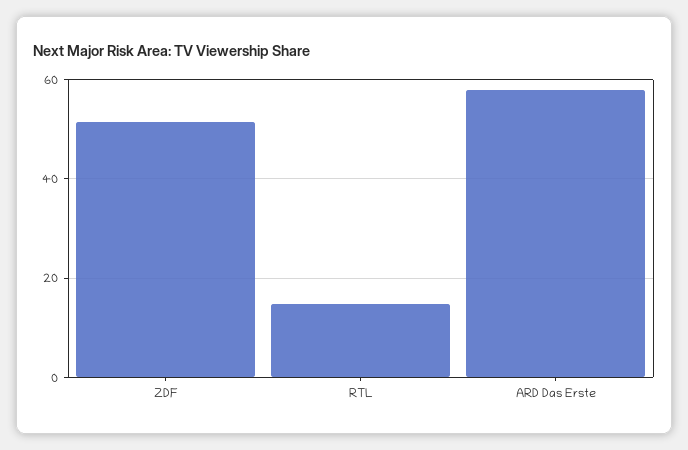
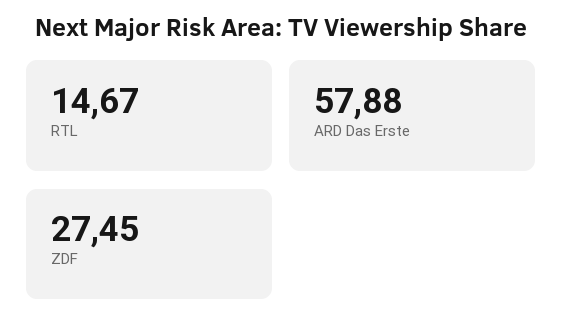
  {
-   "ZDF": 52,
+   "ZDF": 27.45,
    "RTL": 14.67,
    "ARD Das Erste": 57.88
  }

